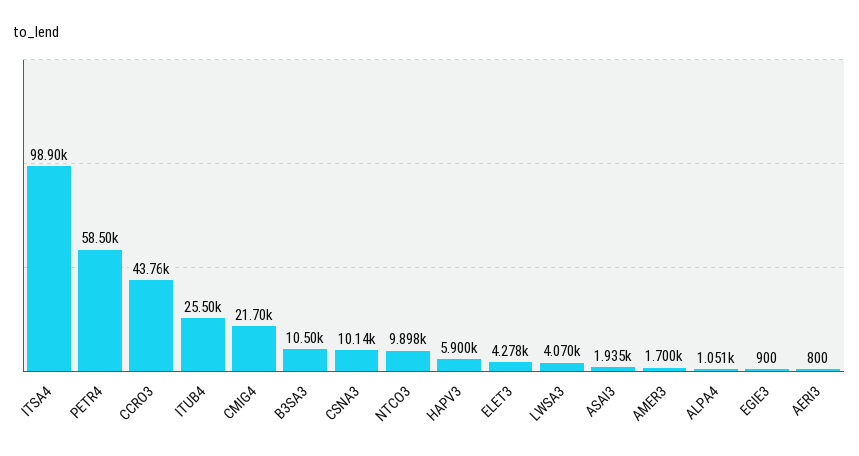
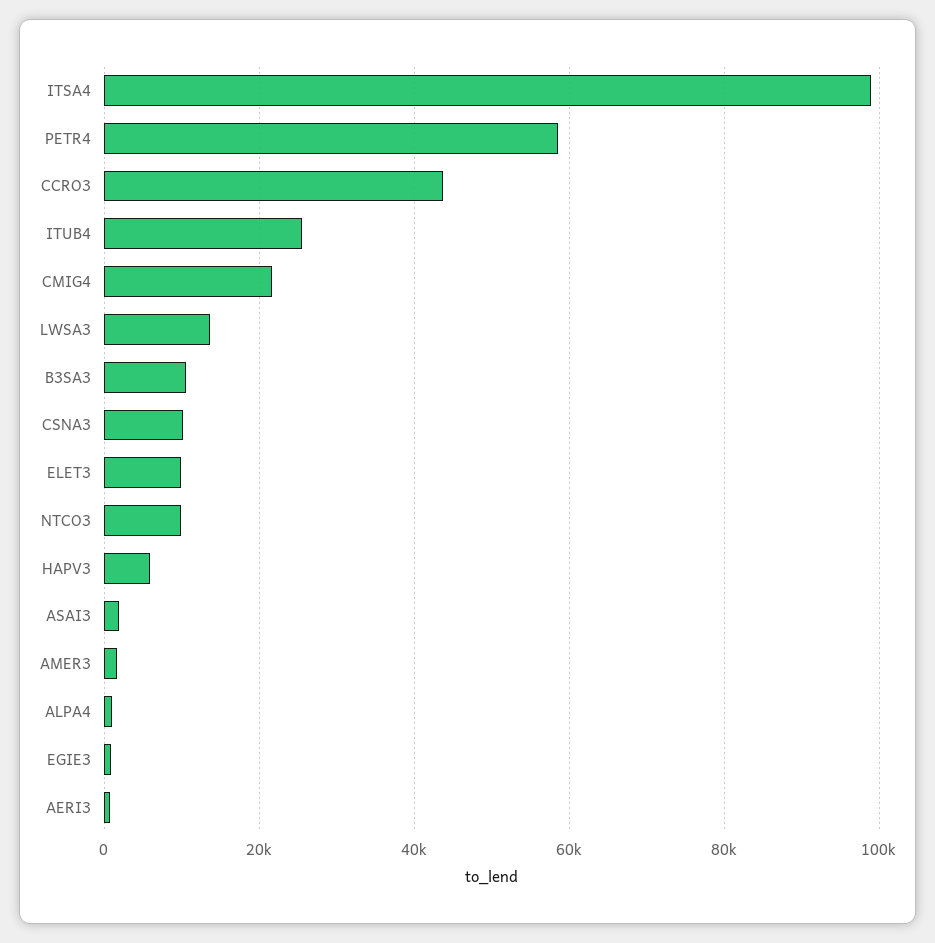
  {
    "ITSA4": 98900,
    "PETR4": 58500,
    "CCRO3": 43760,
    "ITUB4": 25500,
    "CMIG4": 21700,
    "B3SA3": 10500,
    "CSNA3": 10140,
    "NTCO3": 9898,
    "HAPV3": 5900,
-   "ELET3": 4278,
+   "ELET3": 10000,
-   "LWSA3": 4070,
+   "LWSA3": 14000,
    "ASAI3": 1935,
    "AMER3": 1700,
    "ALPA4": 1051,
    "EGIE3": 900,
    "AERI3": 800
  }

